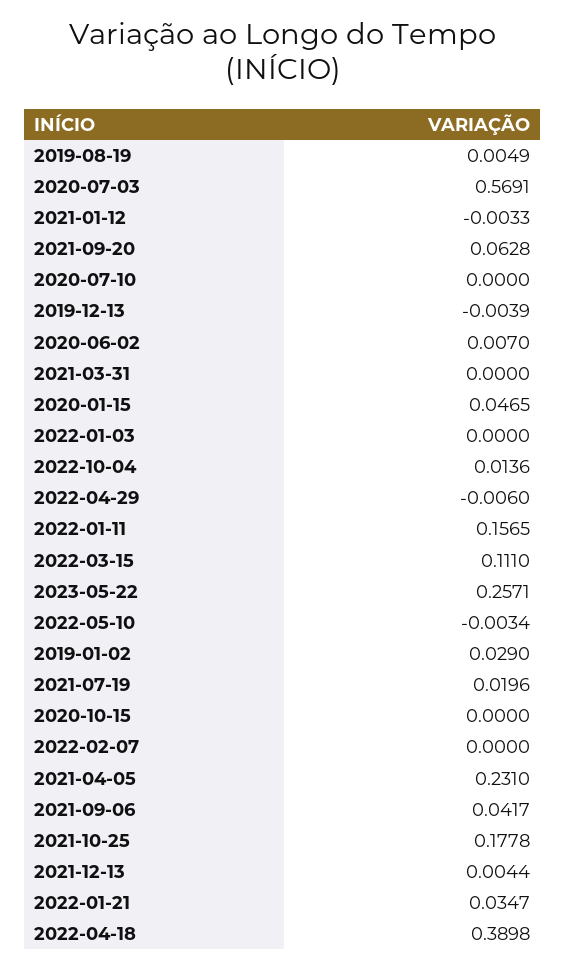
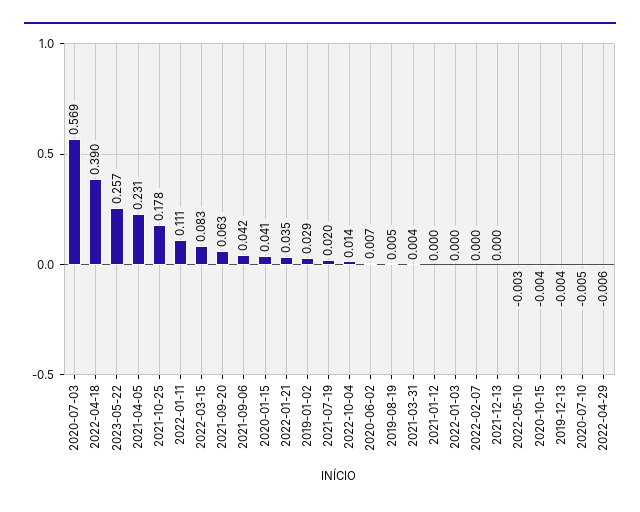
  {
    "2019-08-19": 0.0049,
    "2020-07-03": 0.5691,
-   "2021-01-12": -0.0033,
+   "2021-01-12": 0,
    "2021-09-20": 0.0628,
-   "2020-07-10": 0,
+   "2020-07-10": -0.005,
    "2019-12-13": -0.0039,
    "2020-06-02": 0.007,
-   "2021-03-31": 0,
+   "2021-03-31": 0.004,
-   "2020-01-15": 0.0465,
+   "2020-01-15": 0.041,
    "2022-01-03": 0,
    "2022-10-04": 0.0136,
    "2022-04-29": -0.006,
-   "2022-01-11": 0.1565,
+   "2022-01-11": 0.111,
-   "2022-03-15": 0.111,
+   "2022-03-15": 0.083,
    "2023-05-22": 0.2571,
    "2022-05-10": -0.0034,
    "2019-01-02": 0.029,
    "2021-07-19": 0.0196,
-   "2020-10-15": 0,
+   "2020-10-15": -0.004,
    "2022-02-07": 0,
    "2021-04-05": 0.231,
    "2021-09-06": 0.0417,
    "2021-10-25": 0.1778,
-   "2021-12-13": 0.0044,
+   "2021-12-13": 0,
    "2022-01-21": 0.0347,
    "2022-04-18": 0.3898
  }

